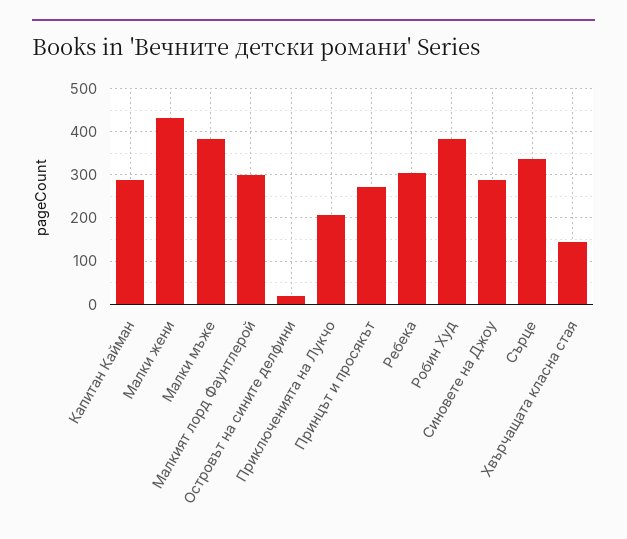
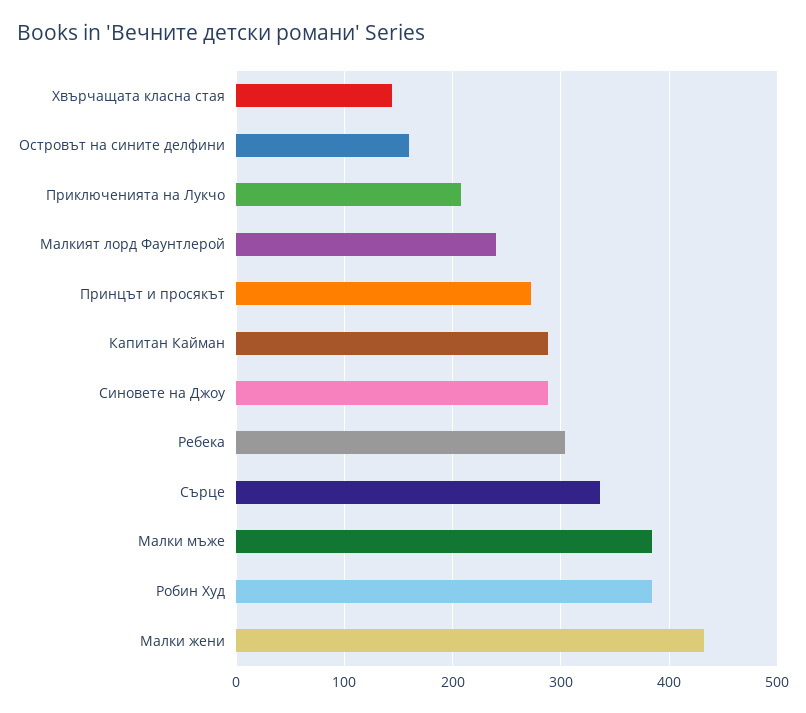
  {
    "Капитан Кайман": 290,
    "Малки жени": 430,
    "Малки мъже": 380,
-   "Малкият лорд Фаунтлерой": 300,
+   "Малкият лорд Фаунтлерой": 240,
-   "Островът на сините делфини": 20,
+   "Островът на сините делфини": 160,
    "Приключенията на Лукчо": 210,
    "Принцът и просякът": 270,
    "Ребека": 300,
    "Робин Худ": 380,
    "Синовете на Джоу": 290,
    "Сърце": 340,
    "Хвърчащата класна стая": 140
  }

